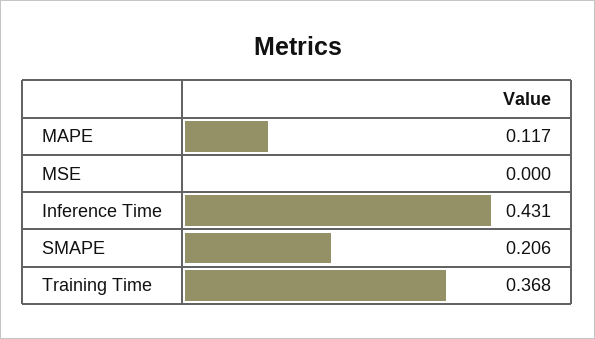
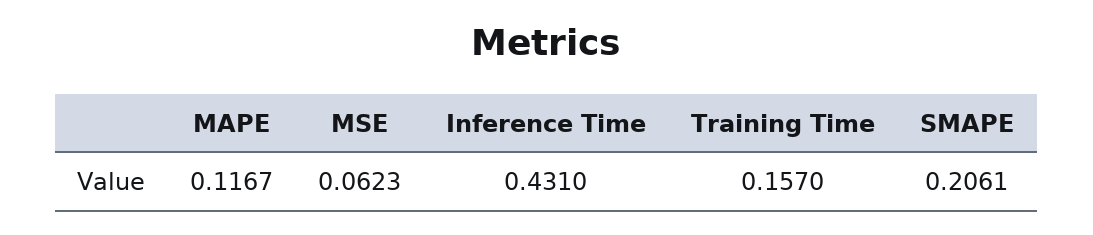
  {
    "MAPE": 0.1167,
-   "MSE": 0,
+   "MSE": 0.0623,
    "Inference Time": 0.431,
    "SMAPE": 0.2061,
-   "Training Time": 0.368
+   "Training Time": 0.157
  }

